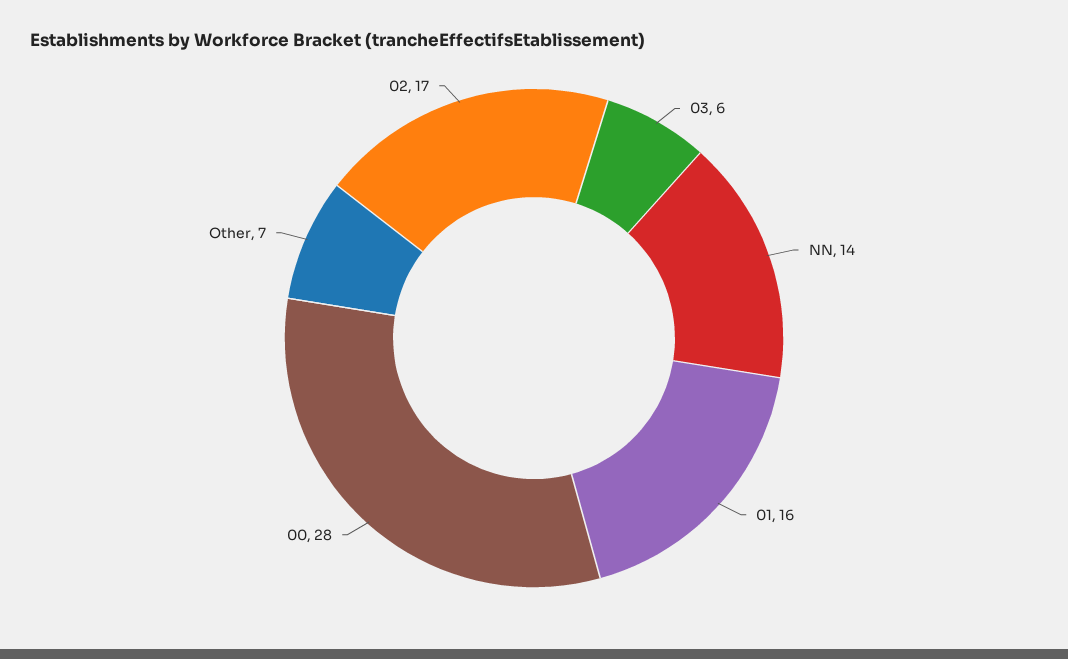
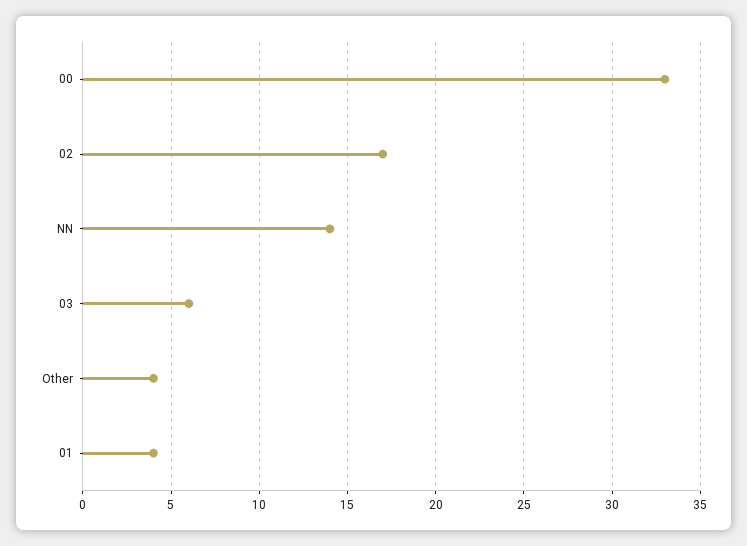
  {
    "03": 6,
    "NN": 14,
-   "01": 16,
+   "01": 4,
-   "00": 28,
+   "00": 33,
-   "Other": 7,
+   "Other": 4,
    "02": 17
  }

